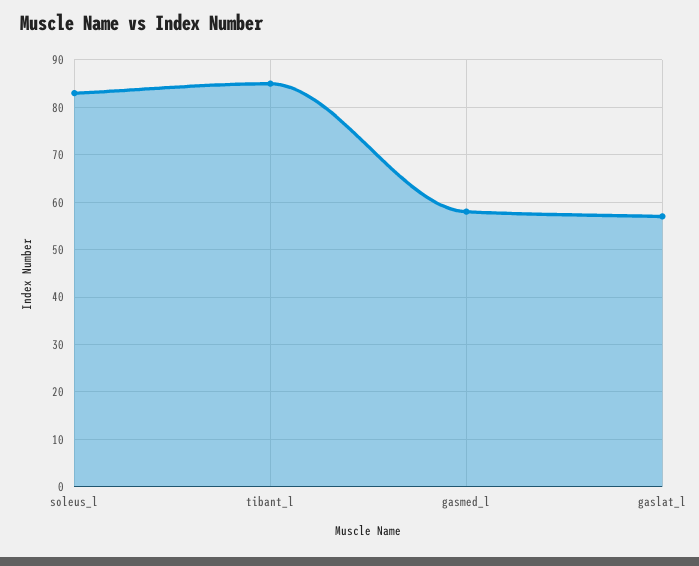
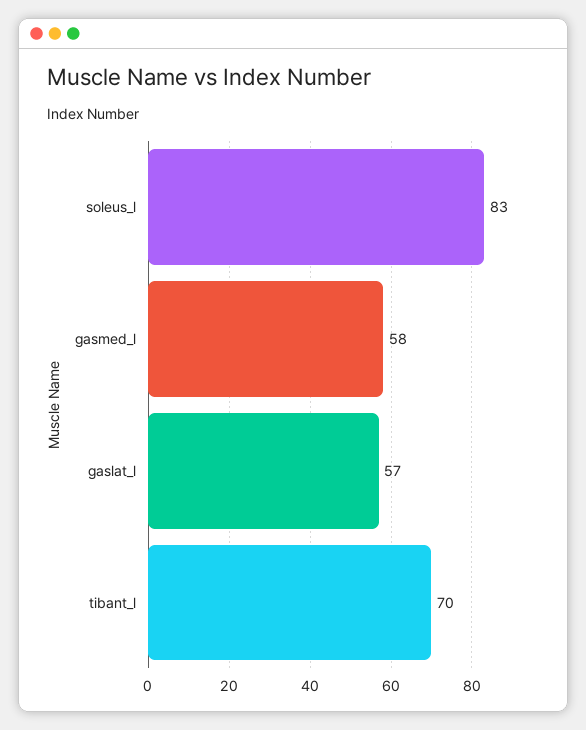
  {
    "soleus_l": 83,
-   "tibant_l": 85,
+   "tibant_l": 70,
    "gasmed_l": 58,
    "gaslat_l": 57
  }

